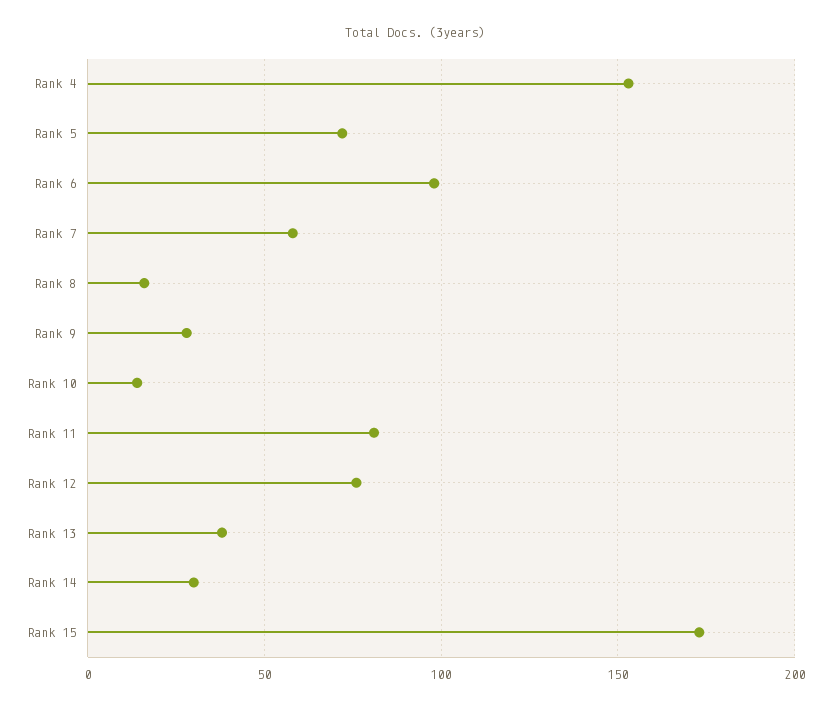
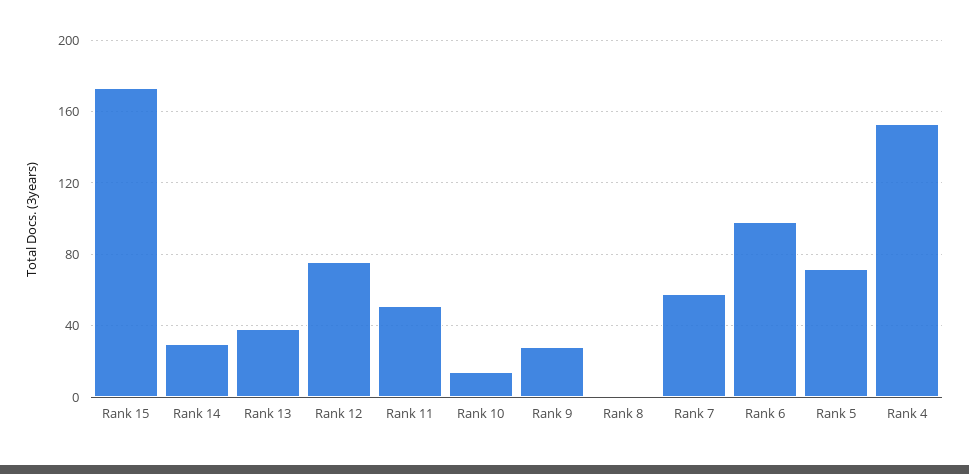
  {
    "Rank 4": 155,
    "Rank 5": 70,
    "Rank 6": 100,
    "Rank 7": 60,
-   "Rank 8": 15,
+   "Rank 8": 0,
    "Rank 9": 30,
    "Rank 10": 15,
-   "Rank 11": 80,
+   "Rank 11": 50,
    "Rank 12": 75,
    "Rank 13": 40,
    "Rank 14": 30,
    "Rank 15": 175
  }

